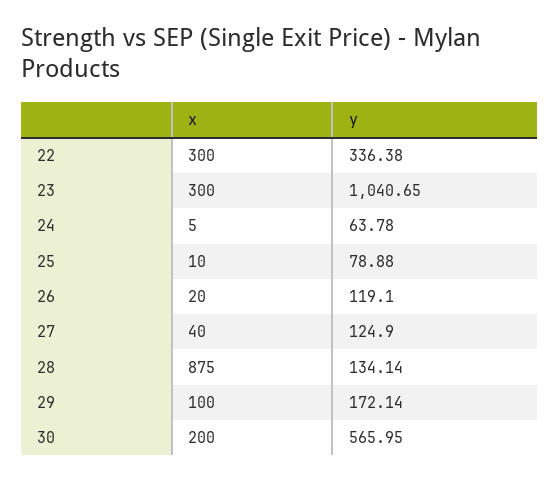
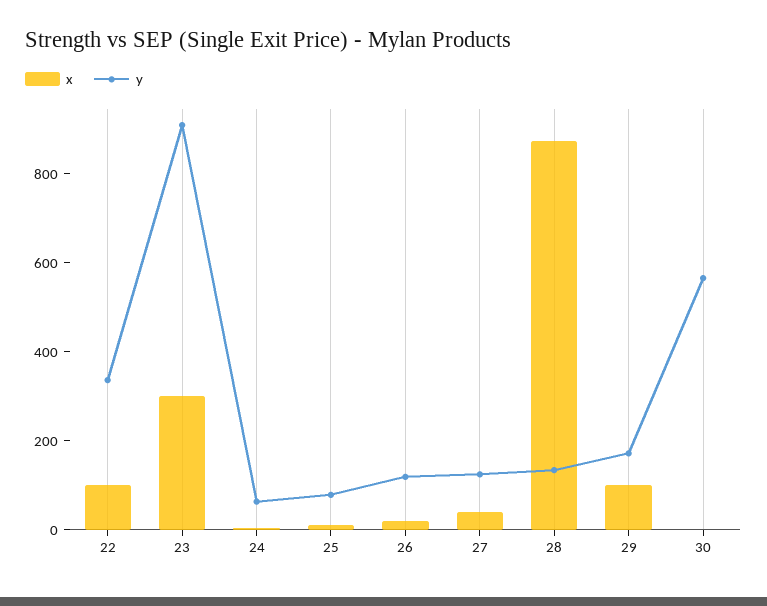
  {
    "x": {
-     "22": 300,
+     "22": 100,
      "23": 300,
      "24": 5,
      "25": 10,
      "26": 20,
      "27": 40,
      "28": 875,
      "29": 100,
-     "30": 200
+     "30": 0
    },
    "y": {
      "22": 336.38,
-     "23": 1040.65,
+     "23": 900,
      "24": 63.78,
      "25": 78.88,
      "26": 119.1,
      "27": 124.9,
      "28": 134.14,
      "29": 172.14,
      "30": 565.95
    }
  }

